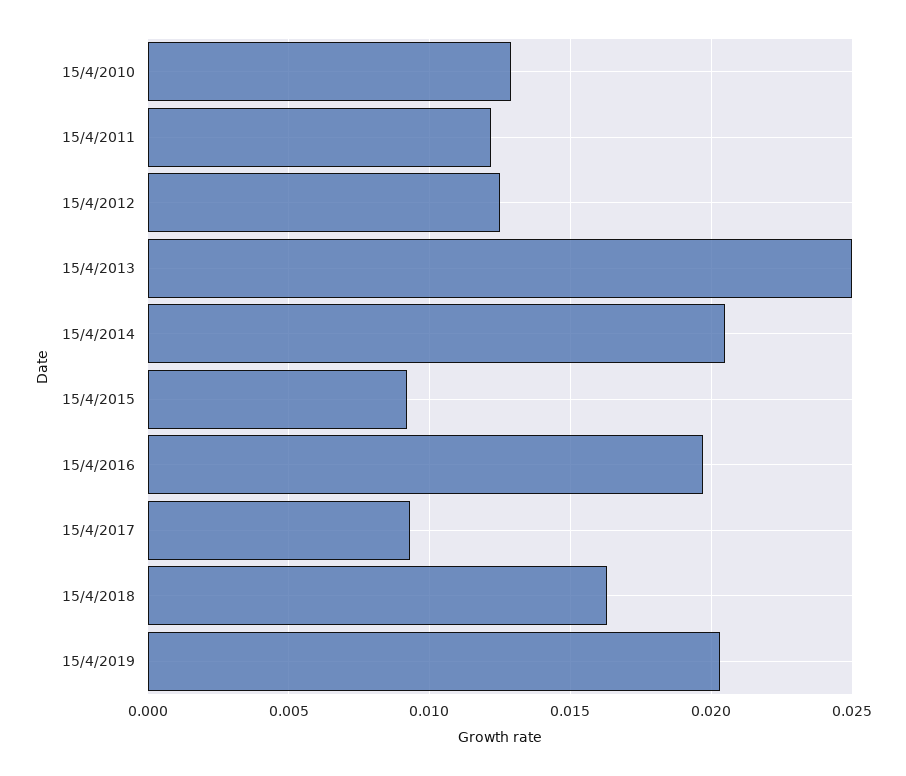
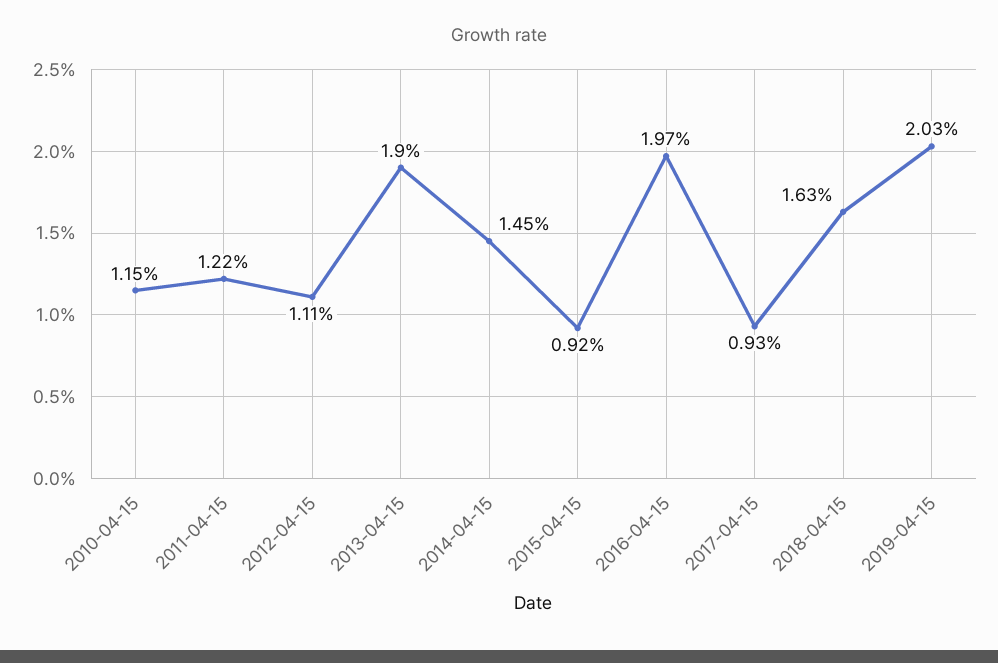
  {
-   "15/4/2010": 0.013,
+   "15/4/2010": 0.0115,
    "15/4/2011": 0.0122,
-   "15/4/2012": 0.0125,
+   "15/4/2012": 0.0111,
-   "15/4/2013": 0.025,
+   "15/4/2013": 0.019,
-   "15/4/2014": 0.0205,
+   "15/4/2014": 0.0145,
    "15/4/2015": 0.0092,
    "15/4/2016": 0.0197,
    "15/4/2017": 0.0093,
    "15/4/2018": 0.0163,
    "15/4/2019": 0.0203
  }

